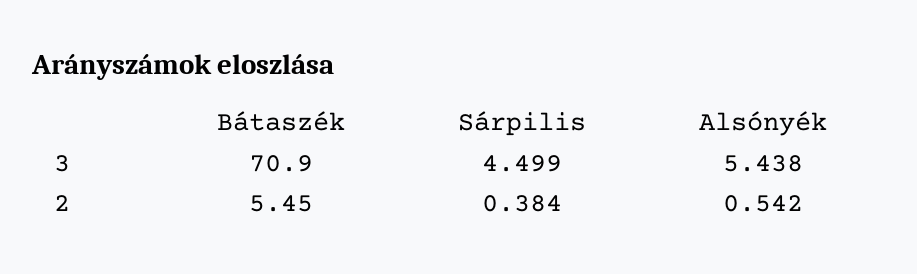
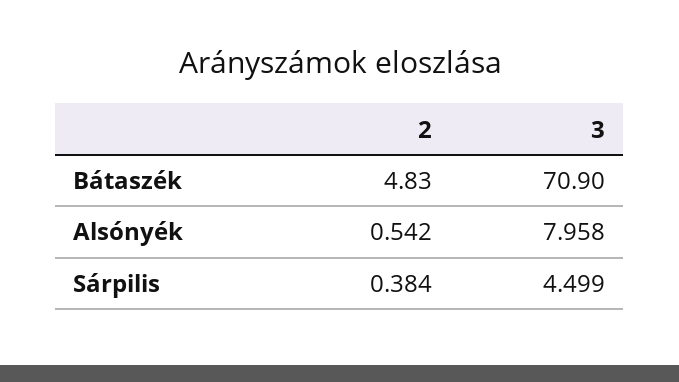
  {
    "Bátaszék": {
      "3": 70.9,
-     "2": 5.45
+     "2": 4.83
    },
    "Sárpilis": {
      "3": 4.499,
      "2": 0.384
    },
    "Alsónyék": {
-     "3": 5.438,
+     "3": 7.958,
      "2": 0.542
    }
  }

